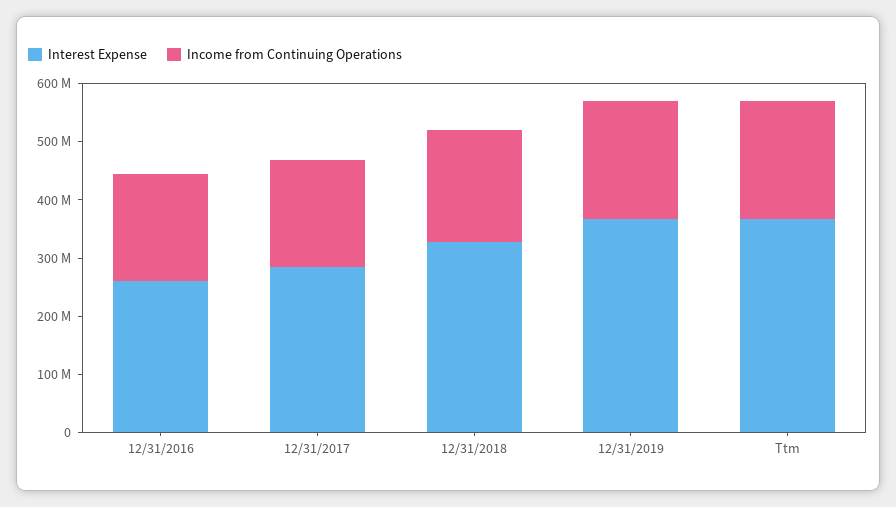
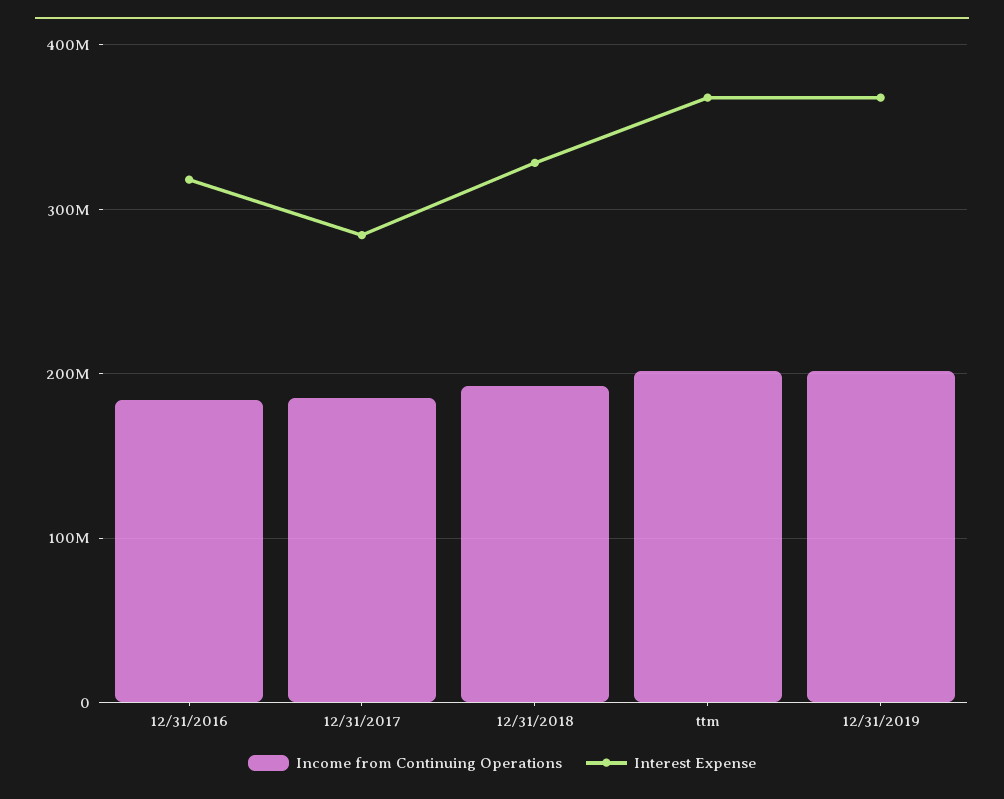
  {
    "Interest Expense": {
-     "12/31/2016": 260000000,
+     "12/31/2016": 320000000,
      "12/31/2017": 280000000,
      "12/31/2018": 330000000,
      "12/31/2019": 370000000,
      "Ttm": 370000000
    },
    "Income from Continuing Operations": {
      "12/31/2016": 180000000,
      "12/31/2017": 180000000,
      "12/31/2018": 190000000,
      "12/31/2019": 200000000,
      "Ttm": 200000000
    }
  }

